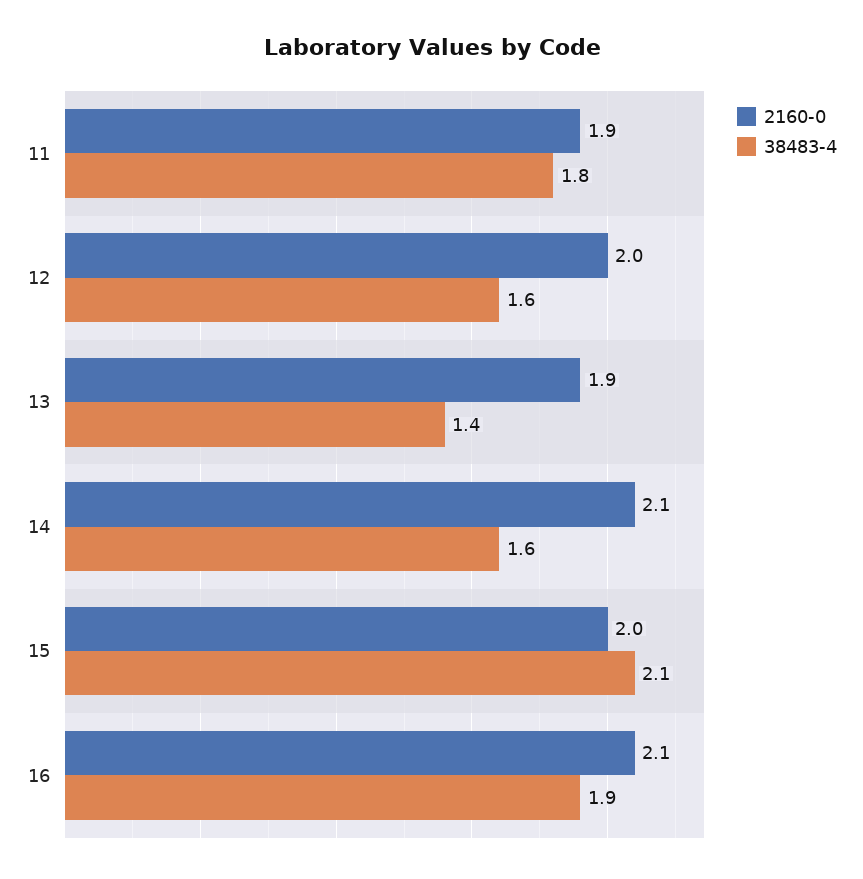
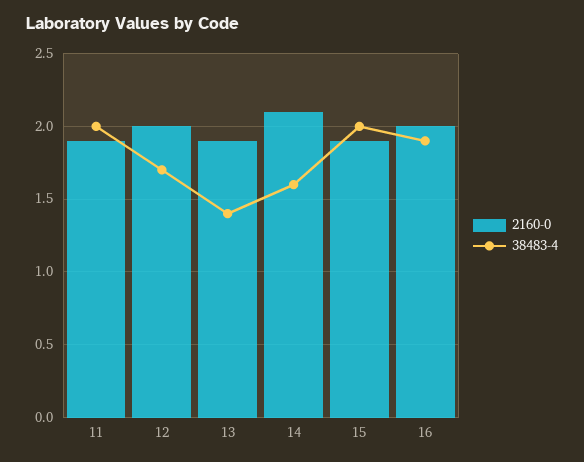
  {
    "2160-0": {
      "11": 1.9,
      "12": 2,
      "13": 1.9,
      "14": 2.1,
-     "15": 2,
+     "15": 1.9,
-     "16": 2.1
+     "16": 2
    },
    "38483-4": {
-     "11": 1.8,
+     "11": 2,
-     "12": 1.6,
+     "12": 1.7,
      "13": 1.4,
      "14": 1.6,
-     "15": 2.1,
+     "15": 2,
      "16": 1.9
    }
  }

